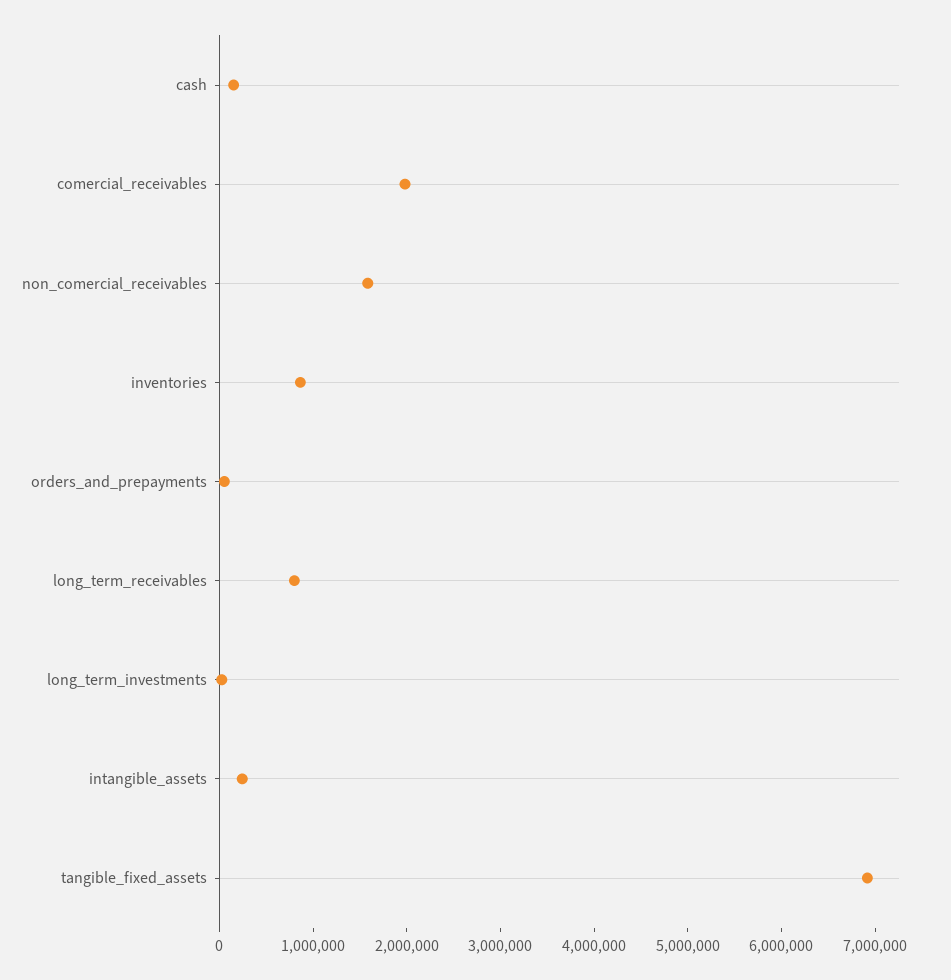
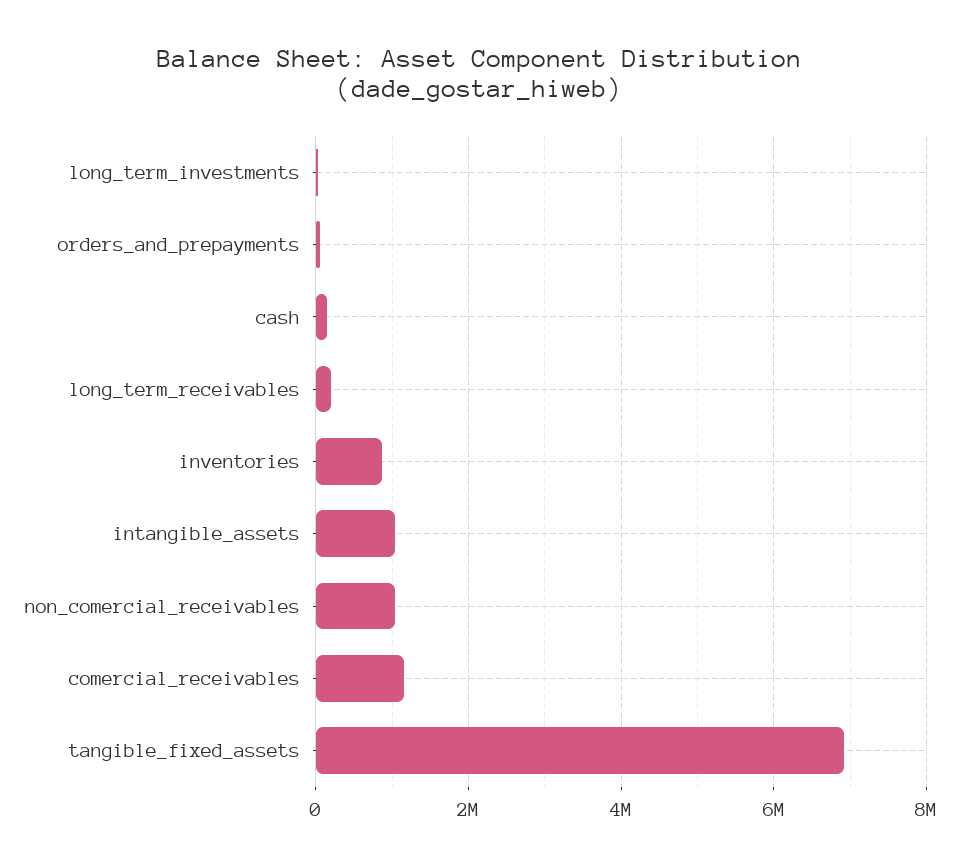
  {
    "cash": 200000,
-   "comercial_receivables": 2000000,
+   "comercial_receivables": 1200000,
-   "non_comercial_receivables": 1600000,
+   "non_comercial_receivables": 1000000,
    "inventories": 800000,
    "orders_and_prepayments": 0,
-   "long_term_receivables": 800000,
+   "long_term_receivables": 200000,
    "long_term_investments": 0,
-   "intangible_assets": 200000,
+   "intangible_assets": 1000000,
    "tangible_fixed_assets": 7000000
  }

